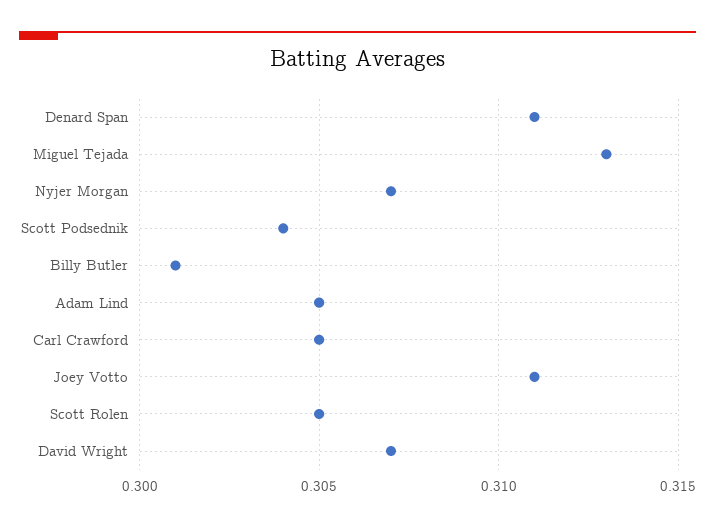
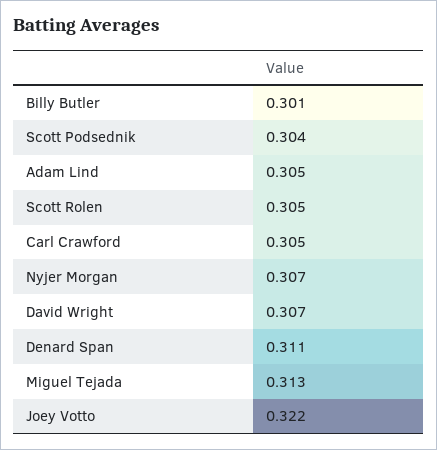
  {
    "Denard Span": 0.311,
    "Miguel Tejada": 0.313,
    "Nyjer Morgan": 0.307,
    "Scott Podsednik": 0.304,
    "Billy Butler": 0.301,
    "Adam Lind": 0.305,
    "Carl Crawford": 0.305,
-   "Joey Votto": 0.311,
+   "Joey Votto": 0.322,
    "Scott Rolen": 0.305,
    "David Wright": 0.307
  }

